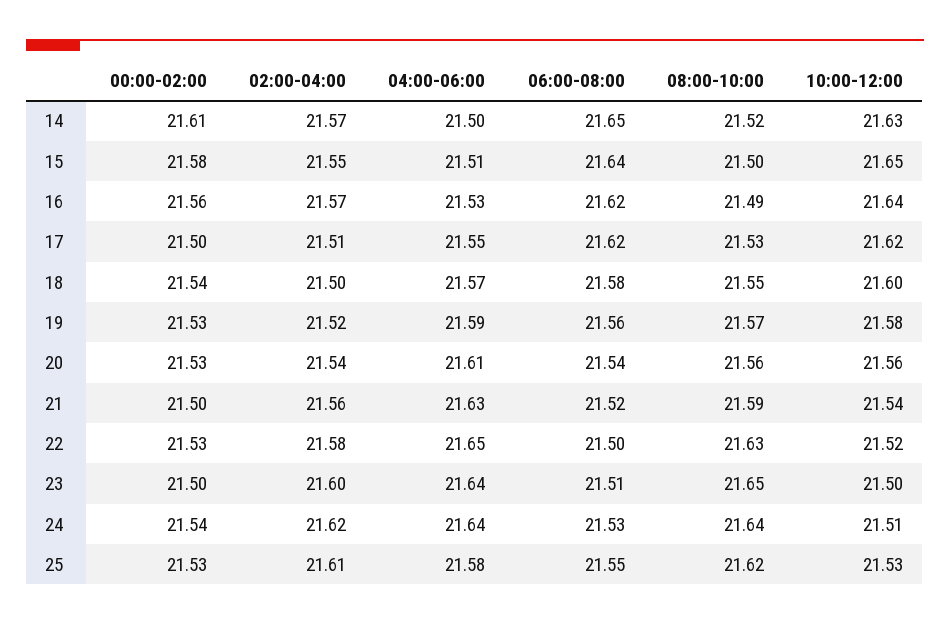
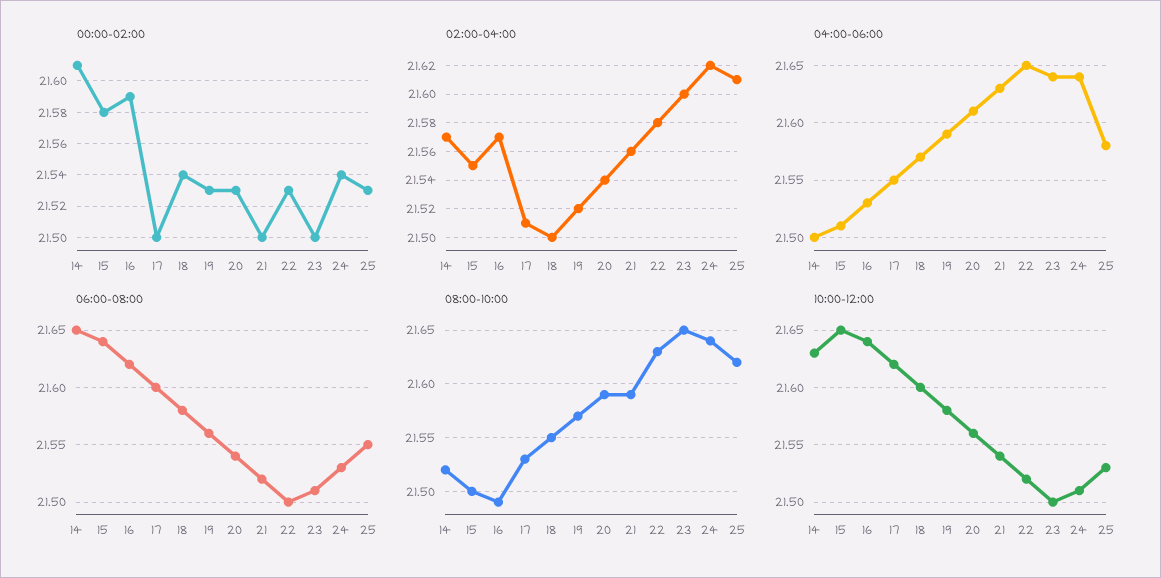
  {
    "00:00-02:00": {
      "14": 21.61,
      "15": 21.58,
-     "16": 21.56,
+     "16": 21.59,
      "17": 21.5,
      "18": 21.54,
      "19": 21.53,
      "20": 21.53,
      "21": 21.5,
      "22": 21.53,
      "23": 21.5,
      "24": 21.54,
      "25": 21.53
    },
    "02:00-04:00": {
      "14": 21.57,
      "15": 21.55,
      "16": 21.57,
      "17": 21.51,
      "18": 21.5,
      "19": 21.52,
      "20": 21.54,
      "21": 21.56,
      "22": 21.58,
      "23": 21.6,
      "24": 21.62,
      "25": 21.61
    },
    "04:00-06:00": {
      "14": 21.5,
      "15": 21.51,
      "16": 21.53,
      "17": 21.55,
      "18": 21.57,
      "19": 21.59,
      "20": 21.61,
      "21": 21.63,
      "22": 21.65,
      "23": 21.64,
      "24": 21.64,
      "25": 21.58
    },
    "06:00-08:00": {
      "14": 21.65,
      "15": 21.64,
      "16": 21.62,
-     "17": 21.62,
+     "17": 21.6,
      "18": 21.58,
      "19": 21.56,
      "20": 21.54,
      "21": 21.52,
      "22": 21.5,
      "23": 21.51,
      "24": 21.53,
      "25": 21.55
    },
    "08:00-10:00": {
      "14": 21.52,
      "15": 21.5,
      "16": 21.49,
      "17": 21.53,
      "18": 21.55,
      "19": 21.57,
-     "20": 21.56,
+     "20": 21.59,
      "21": 21.59,
      "22": 21.63,
      "23": 21.65,
      "24": 21.64,
      "25": 21.62
    },
    "10:00-12:00": {
      "14": 21.63,
      "15": 21.65,
      "16": 21.64,
      "17": 21.62,
      "18": 21.6,
      "19": 21.58,
      "20": 21.56,
      "21": 21.54,
      "22": 21.52,
      "23": 21.5,
      "24": 21.51,
      "25": 21.53
    }
  }

